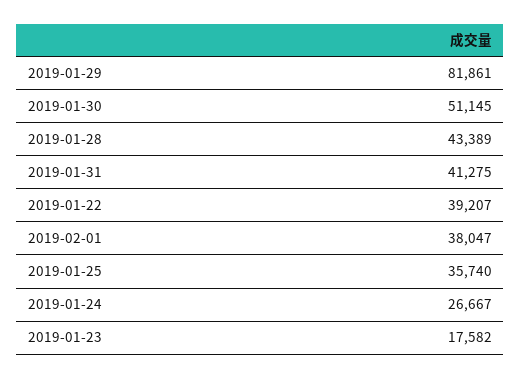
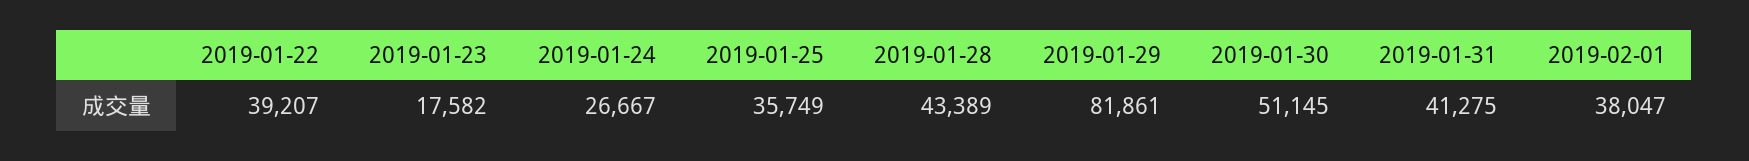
  {
    "2019-01-29": 81861,
    "2019-01-30": 51145,
    "2019-01-28": 43389,
    "2019-01-31": 41275,
    "2019-01-22": 39207,
    "2019-02-01": 38047,
-   "2019-01-25": 35740,
+   "2019-01-25": 35749,
    "2019-01-24": 26667,
    "2019-01-23": 17582
  }

